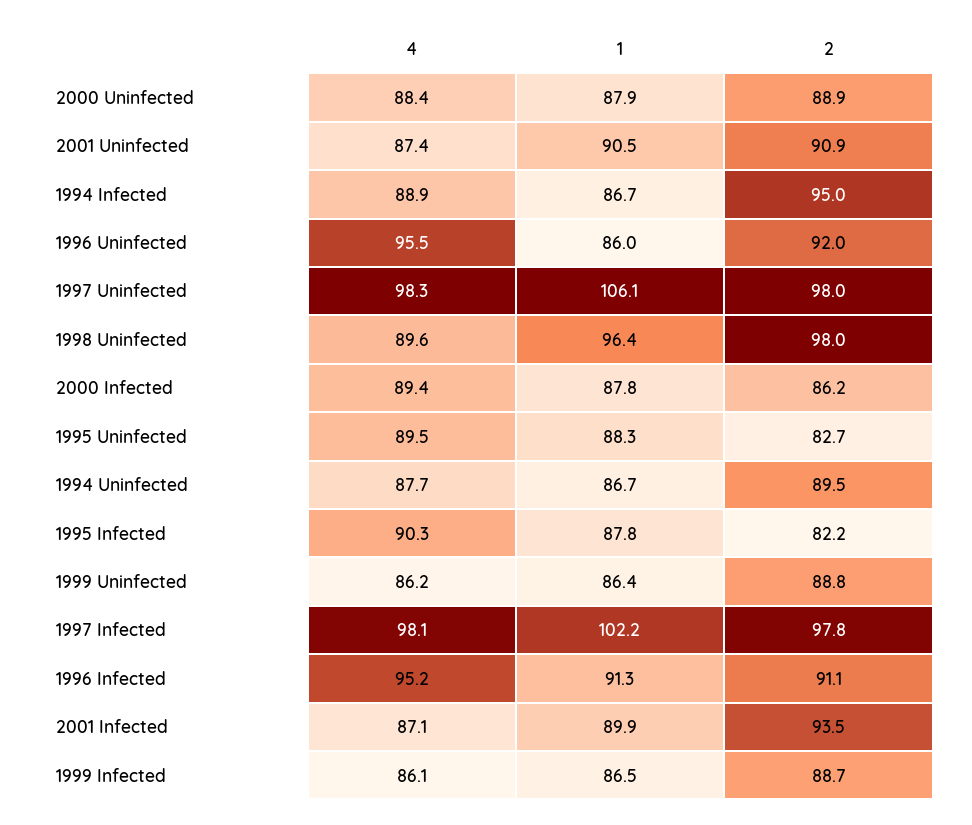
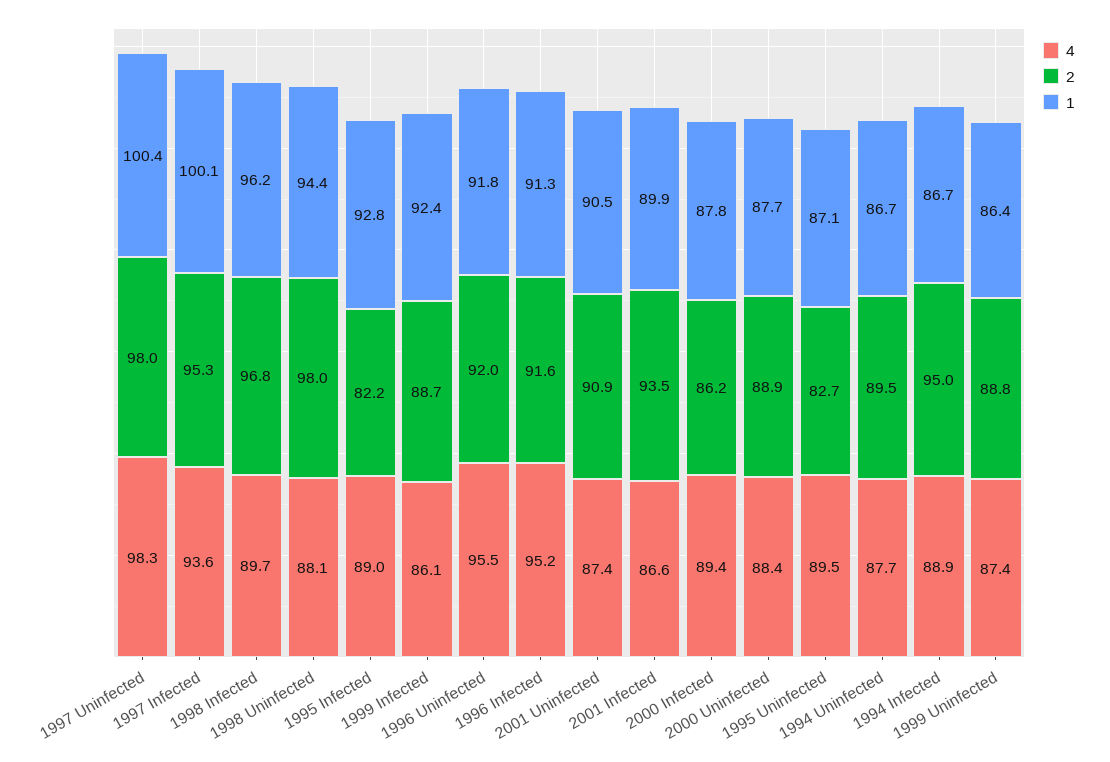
  {
    "4": {
      "2000 Uninfected": 88.4,
      "2001 Uninfected": 87.4,
      "1994 Infected": 88.9,
      "1996 Uninfected": 95.5,
      "1997 Uninfected": 98.3,
-     "1998 Uninfected": 89.6,
+     "1998 Uninfected": 88.1,
      "2000 Infected": 89.4,
      "1995 Uninfected": 89.5,
      "1994 Uninfected": 87.7,
-     "1995 Infected": 90.3,
+     "1995 Infected": 89,
-     "1999 Uninfected": 86.2,
+     "1999 Uninfected": 87.4,
-     "1997 Infected": 98.1,
+     "1997 Infected": 93.6,
      "1996 Infected": 95.2,
-     "2001 Infected": 87.1,
+     "2001 Infected": 86.6,
-     "1999 Infected": 86.1
+     "1999 Infected": 86.1,
+     "1998 Infected": 89.7
    },
    "1": {
-     "2000 Uninfected": 87.9,
+     "2000 Uninfected": 87.7,
      "2001 Uninfected": 90.5,
      "1994 Infected": 86.7,
-     "1996 Uninfected": 86,
+     "1996 Uninfected": 91.8,
-     "1997 Uninfected": 106.1,
+     "1997 Uninfected": 100.4,
-     "1998 Uninfected": 96.4,
+     "1998 Uninfected": 94.4,
      "2000 Infected": 87.8,
-     "1995 Uninfected": 88.3,
+     "1995 Uninfected": 87.1,
      "1994 Uninfected": 86.7,
-     "1995 Infected": 87.8,
+     "1995 Infected": 92.8,
      "1999 Uninfected": 86.4,
-     "1997 Infected": 102.2,
+     "1997 Infected": 100.1,
      "1996 Infected": 91.3,
      "2001 Infected": 89.9,
-     "1999 Infected": 86.5
+     "1999 Infected": 92.4,
+     "1998 Infected": 96.2
    },
    "2": {
      "2000 Uninfected": 88.9,
      "2001 Uninfected": 90.9,
      "1994 Infected": 95,
      "1996 Uninfected": 92,
      "1997 Uninfected": 98,
      "1998 Uninfected": 98,
      "2000 Infected": 86.2,
      "1995 Uninfected": 82.7,
      "1994 Uninfected": 89.5,
      "1995 Infected": 82.2,
      "1999 Uninfected": 88.8,
-     "1997 Infected": 97.8,
+     "1997 Infected": 95.3,
-     "1996 Infected": 91.1,
+     "1996 Infected": 91.6,
      "2001 Infected": 93.5,
-     "1999 Infected": 88.7
+     "1999 Infected": 88.7,
+     "1998 Infected": 96.8
    }
  }

